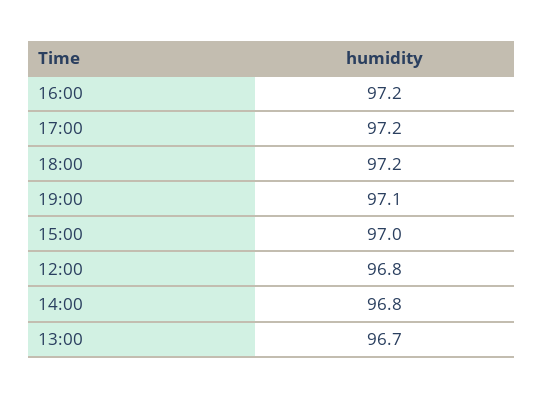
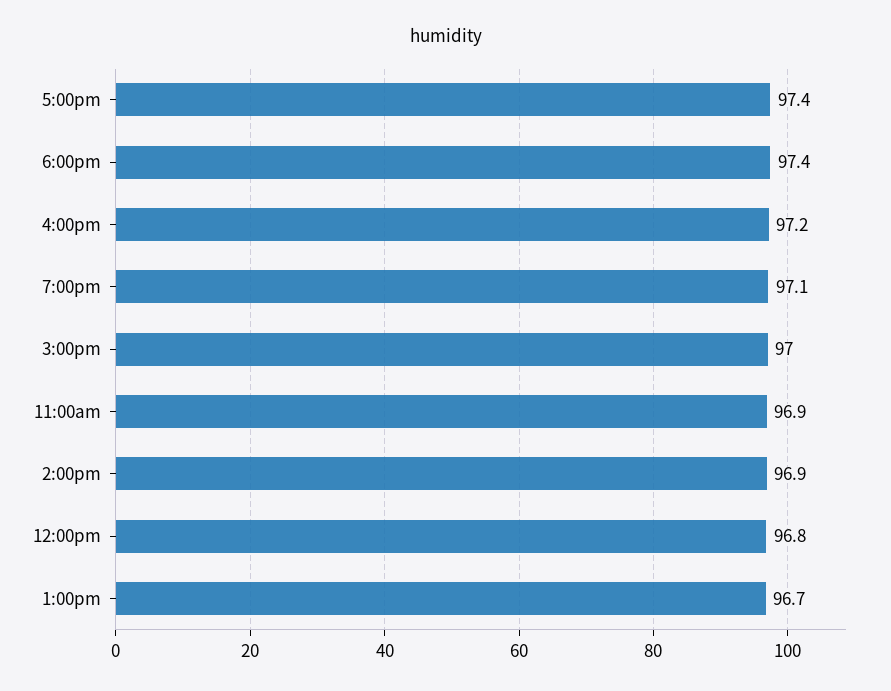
  {
    "16:00": 97.2,
-   "17:00": 97.2,
+   "17:00": 97.4,
-   "18:00": 97.2,
+   "18:00": 97.4,
    "19:00": 97.1,
    "15:00": 97,
    "12:00": 96.8,
-   "14:00": 96.8,
+   "14:00": 96.9,
-   "13:00": 96.7
+   "13:00": 96.7,
+   "11:00am": 96.9
  }

